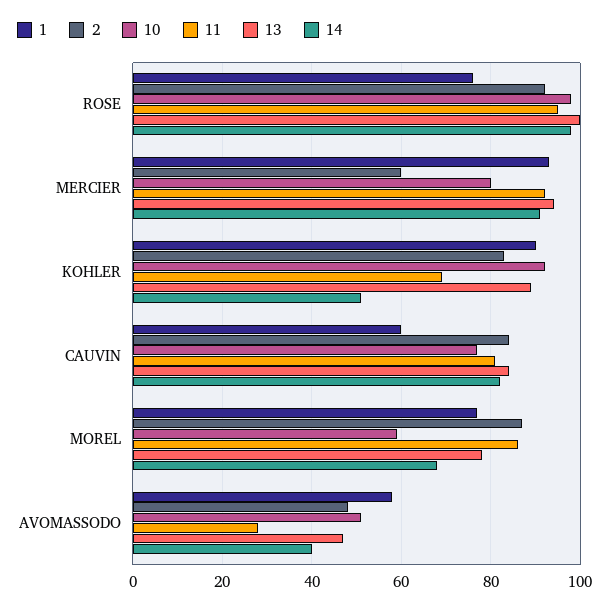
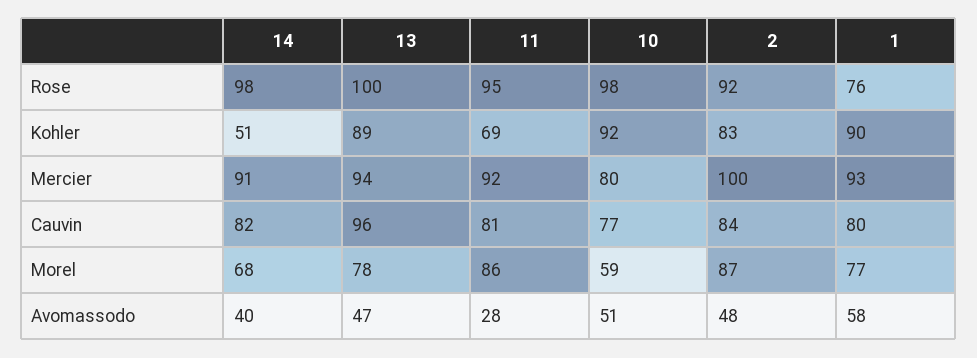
  {
    "1": {
      "ROSE": 76,
      "MERCIER": 93,
      "KOHLER": 90,
-     "CAUVIN": 60,
+     "CAUVIN": 80,
      "MOREL": 77,
      "AVOMASSODO": 58
    },
    "2": {
      "ROSE": 92,
-     "MERCIER": 60,
+     "MERCIER": 100,
      "KOHLER": 83,
      "CAUVIN": 84,
      "MOREL": 87,
      "AVOMASSODO": 48
    },
    "10": {
      "ROSE": 98,
      "MERCIER": 80,
      "KOHLER": 92,
      "CAUVIN": 77,
      "MOREL": 59,
      "AVOMASSODO": 51
    },
    "11": {
      "ROSE": 95,
      "MERCIER": 92,
      "KOHLER": 69,
      "CAUVIN": 81,
      "MOREL": 86,
      "AVOMASSODO": 28
    },
    "13": {
      "ROSE": 100,
      "MERCIER": 94,
      "KOHLER": 89,
-     "CAUVIN": 85,
+     "CAUVIN": 96,
      "MOREL": 78,
      "AVOMASSODO": 47
    },
    "14": {
      "ROSE": 98,
      "MERCIER": 91,
      "KOHLER": 51,
      "CAUVIN": 82,
      "MOREL": 68,
      "AVOMASSODO": 40
    }
  }

